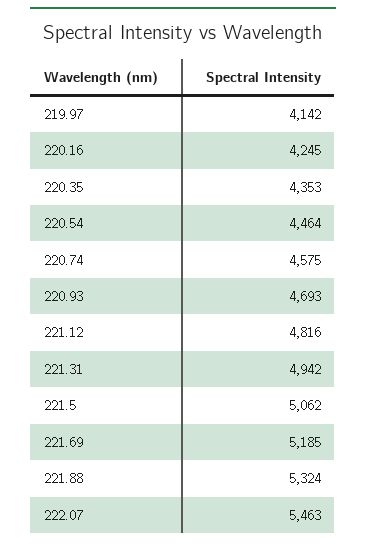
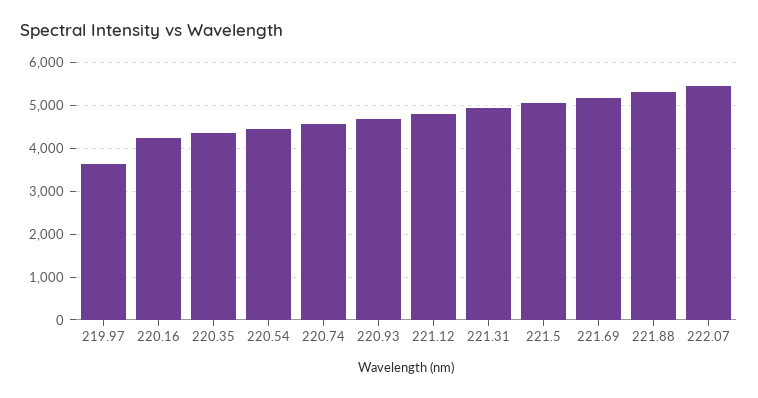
  {
-   "219.97": 4142,
+   "219.97": 3600,
    "220.16": 4245,
    "220.35": 4353,
    "220.54": 4464,
    "220.74": 4575,
    "220.93": 4693,
    "221.12": 4816,
    "221.31": 4942,
    "221.5": 5062,
    "221.69": 5185,
    "221.88": 5324,
    "222.07": 5463
  }

